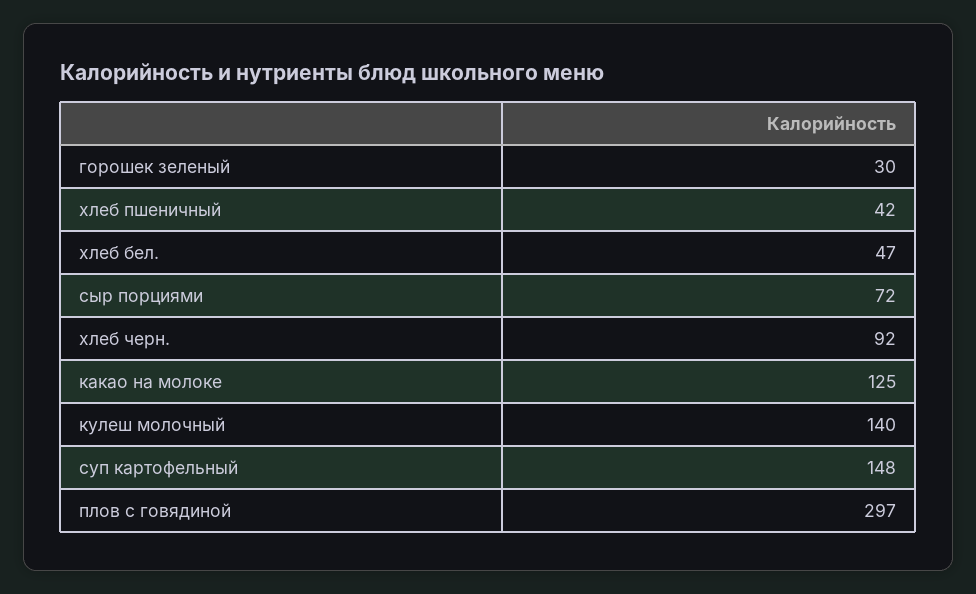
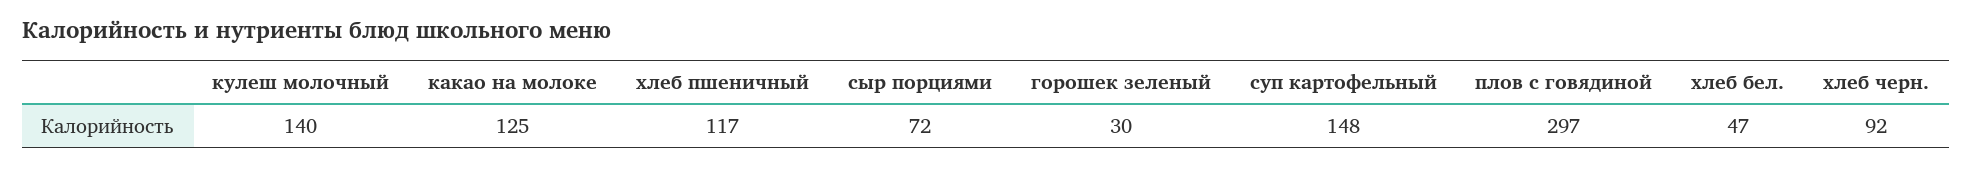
  {
    "горошек зеленый": 30,
-   "хлеб пшеничный": 42,
+   "хлеб пшеничный": 117,
    "хлеб бел.": 47,
    "сыр порциями": 72,
    "хлеб черн.": 92,
    "какао на молоке": 125,
    "кулеш молочный": 140,
    "суп картофельный": 148,
    "плов с говядиной": 297
  }

